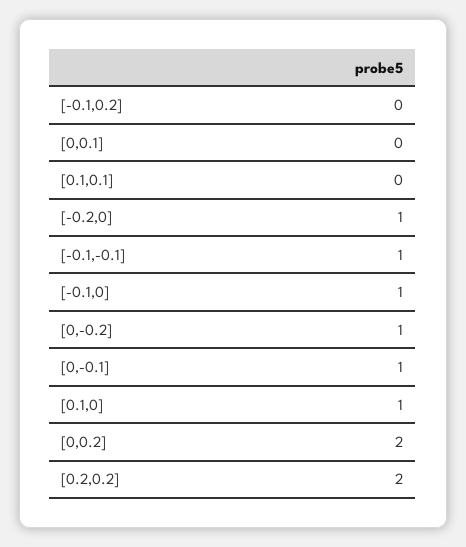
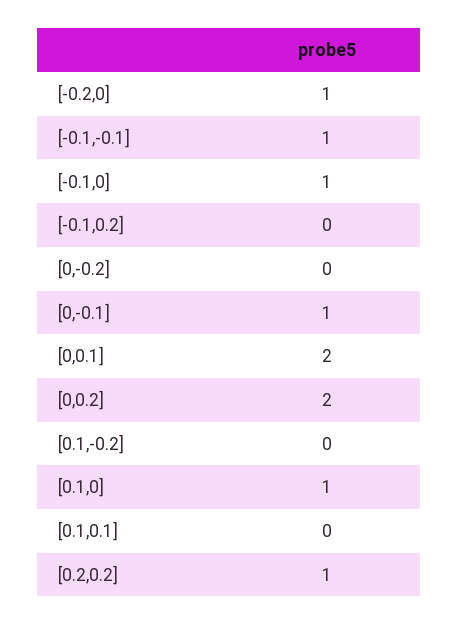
  {
    "[-0.1,0.2]": 0,
-   "[0,0.1]": 0,
+   "[0,0.1]": 2,
    "[0.1,0.1]": 0,
    "[-0.2,0]": 1,
    "[-0.1,-0.1]": 1,
    "[-0.1,0]": 1,
-   "[0,-0.2]": 1,
+   "[0,-0.2]": 0,
    "[0,-0.1]": 1,
    "[0.1,0]": 1,
    "[0,0.2]": 2,
-   "[0.2,0.2]": 2
+   "[0.2,0.2]": 1,
+   "[0.1,-0.2]": 0
  }

